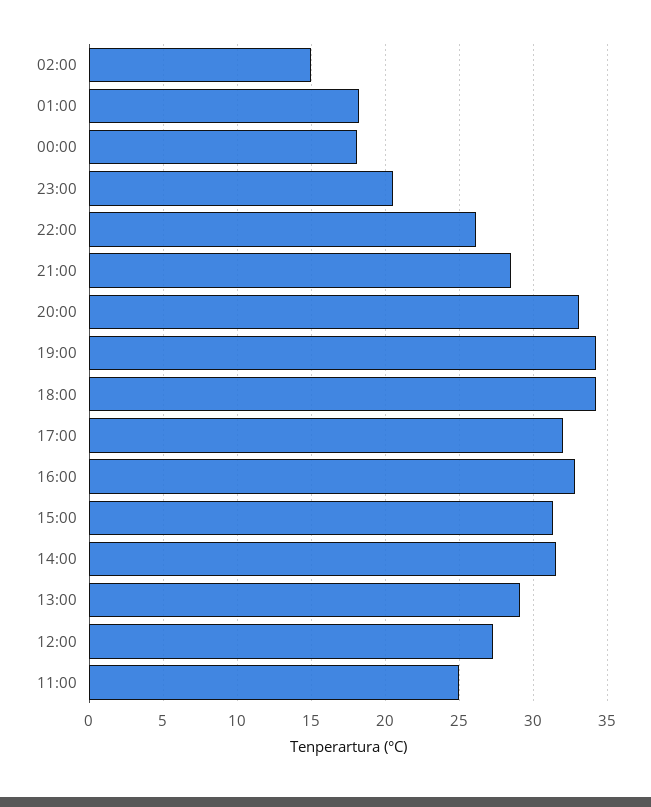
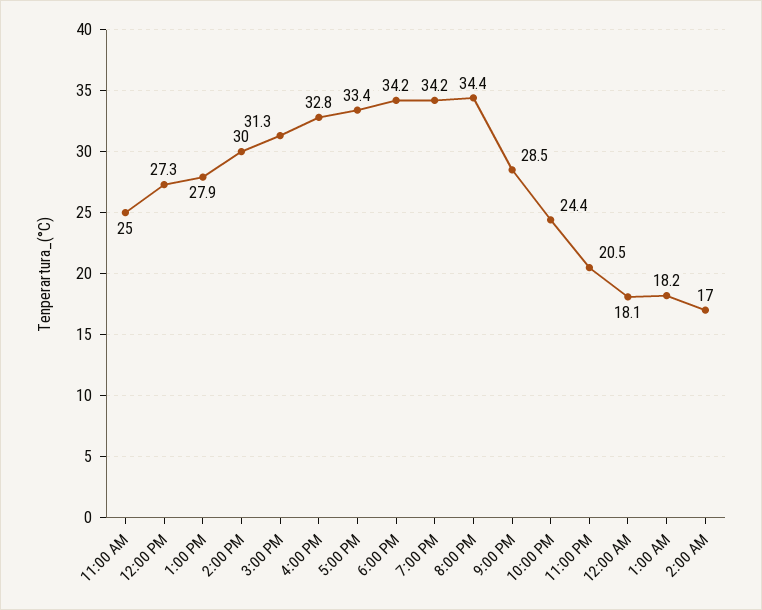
  {
-   "02:00": 15,
+   "02:00": 17,
    "01:00": 18.2,
    "00:00": 18.1,
    "23:00": 20.5,
-   "22:00": 26,
+   "22:00": 24.4,
    "21:00": 28.5,
-   "20:00": 33,
+   "20:00": 34.4,
    "19:00": 34.2,
    "18:00": 34.2,
-   "17:00": 32,
+   "17:00": 33.4,
    "16:00": 32.8,
    "15:00": 31.3,
-   "14:00": 31.5,
+   "14:00": 30,
-   "13:00": 29,
+   "13:00": 27.9,
    "12:00": 27.3,
    "11:00": 25
  }

